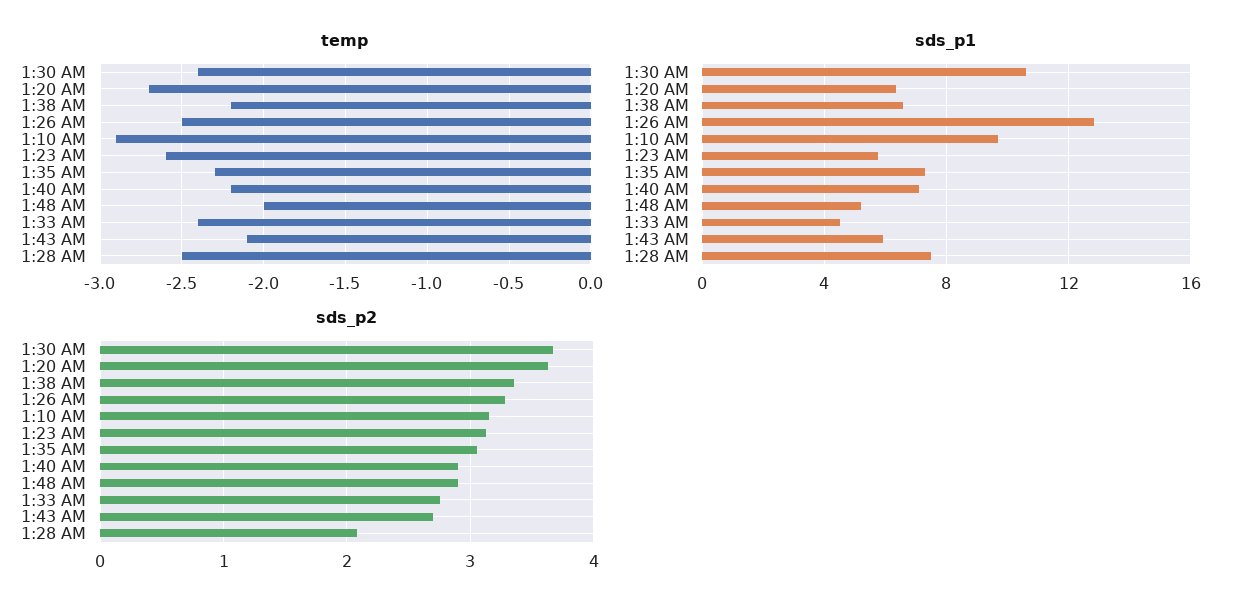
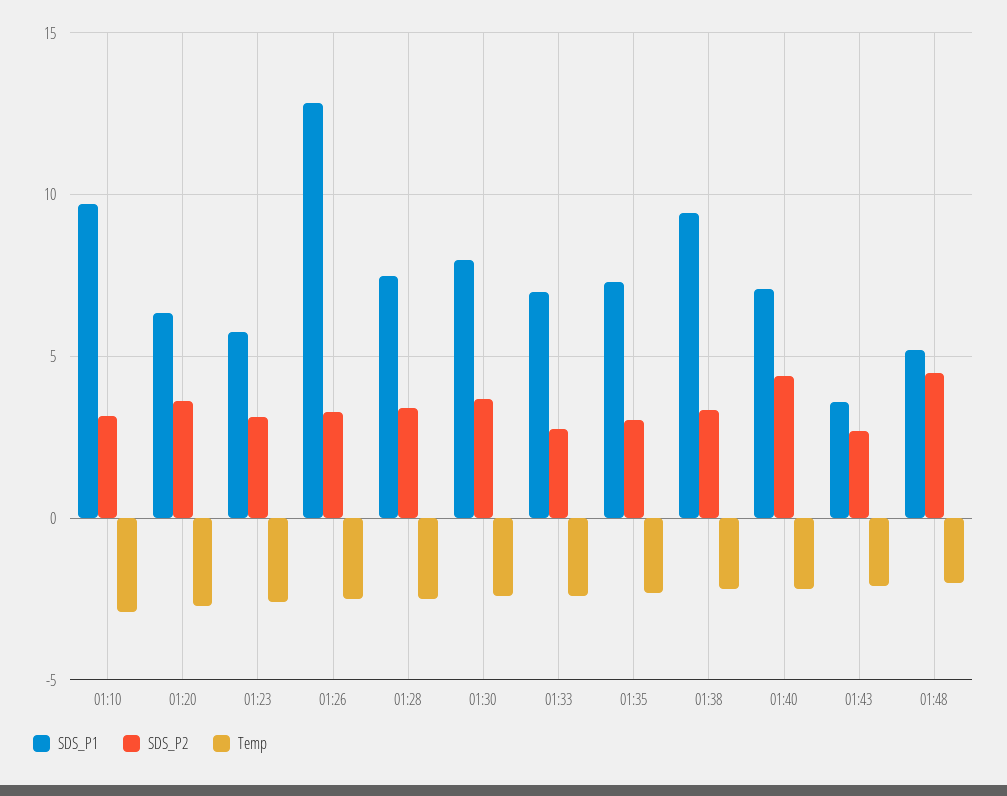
  {
    "temp": {
      "1:30 AM": -2.4,
      "1:20 AM": -2.7,
      "1:38 AM": -2.2,
      "1:26 AM": -2.5,
      "1:10 AM": -2.9,
      "1:23 AM": -2.6,
      "1:35 AM": -2.3,
      "1:40 AM": -2.2,
      "1:48 AM": -2,
      "1:33 AM": -2.4,
      "1:43 AM": -2.1,
      "1:28 AM": -2.5
    },
    "sds_p1": {
-     "1:30 AM": 10.5,
+     "1:30 AM": 8,
      "1:20 AM": 6.5,
-     "1:38 AM": 6.5,
+     "1:38 AM": 9.5,
      "1:26 AM": 13,
      "1:10 AM": 9.5,
      "1:23 AM": 6,
      "1:35 AM": 7.5,
      "1:40 AM": 7,
      "1:48 AM": 5,
-     "1:33 AM": 4.5,
+     "1:33 AM": 7,
-     "1:43 AM": 6,
+     "1:43 AM": 3.5,
      "1:28 AM": 7.5
    },
    "sds_p2": {
      "1:30 AM": 3.7,
      "1:20 AM": 3.6,
      "1:38 AM": 3.4,
      "1:26 AM": 3.3,
      "1:10 AM": 3.2,
      "1:23 AM": 3.1,
      "1:35 AM": 3.1,
-     "1:40 AM": 2.9,
+     "1:40 AM": 4.5,
-     "1:48 AM": 2.9,
+     "1:48 AM": 4.5,
      "1:33 AM": 2.8,
      "1:43 AM": 2.7,
-     "1:28 AM": 2.1
+     "1:28 AM": 3.5
    }
  }

